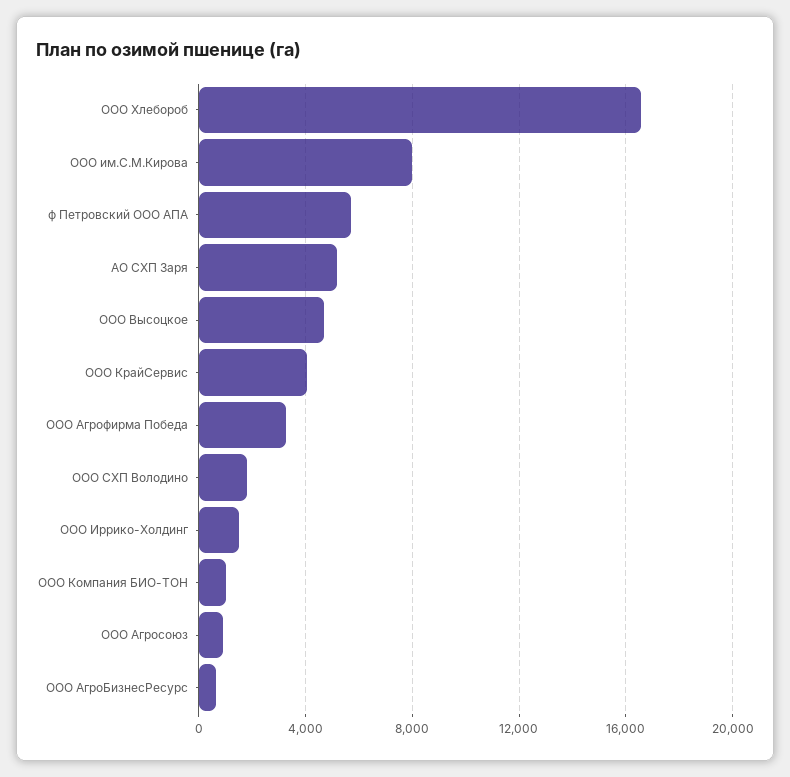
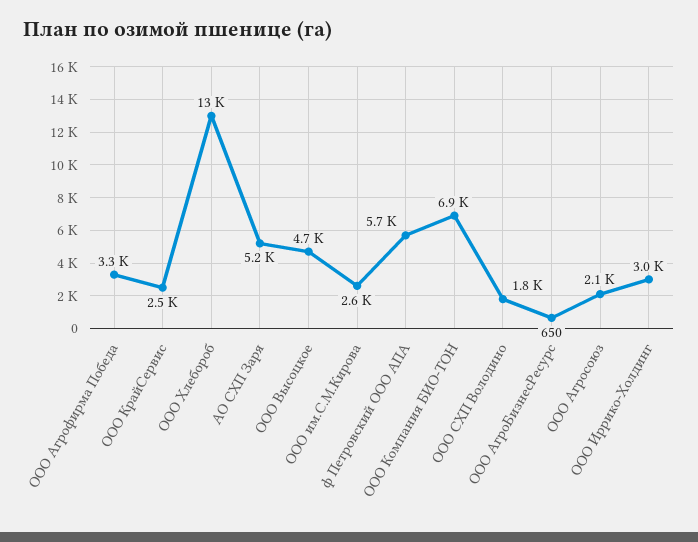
  {
-   "ООО Хлебороб": 16500,
+   "ООО Хлебороб": 13000,
-   "ООО им.С.М.Кирова": 8000,
+   "ООО им.С.М.Кирова": 2600,
    "ф Петровский ООО АПА": 5700,
    "АО СХП Заря": 5200,
    "ООО Высоцкое": 4700,
-   "ООО КрайСервис": 4000,
+   "ООО КрайСервис": 2500,
    "ООО Агрофирма Победа": 3300,
    "ООО СХП Володино": 1800,
-   "ООО Иррико-Холдинг": 1500,
+   "ООО Иррико-Холдинг": 3000,
-   "ООО Компания БИО-ТОН": 1000,
+   "ООО Компания БИО-ТОН": 6900,
-   "ООО Агросоюз": 1000,
+   "ООО Агросоюз": 2100,
    "ООО АгроБизнесРесурс": 650
  }

